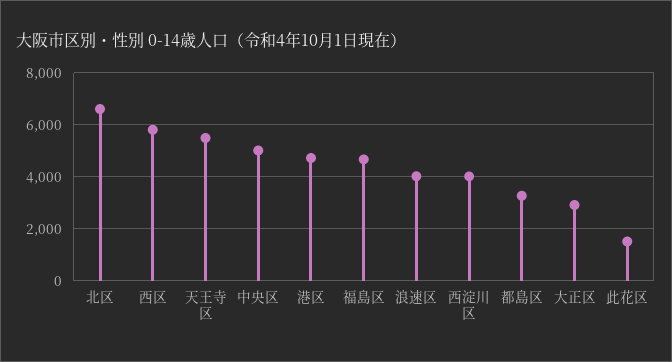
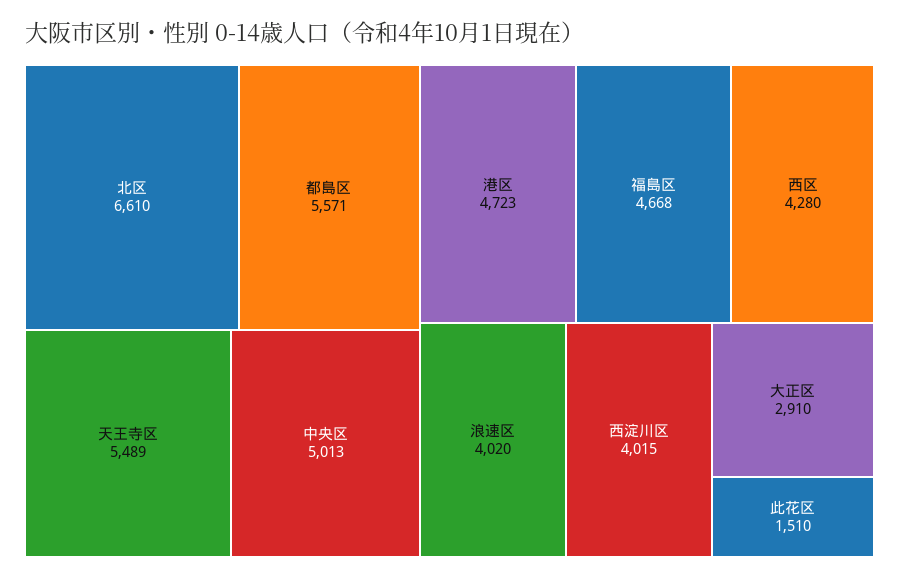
  {
    "北区": 6610,
-   "西区": 5750,
+   "西区": 4280,
    "天王寺区": 5489,
    "中央区": 5013,
    "港区": 4723,
    "福島区": 4668,
    "浪速区": 4020,
    "西淀川区": 4015,
-   "都島区": 3250,
+   "都島区": 5571,
    "大正区": 2910,
    "此花区": 1510
  }

